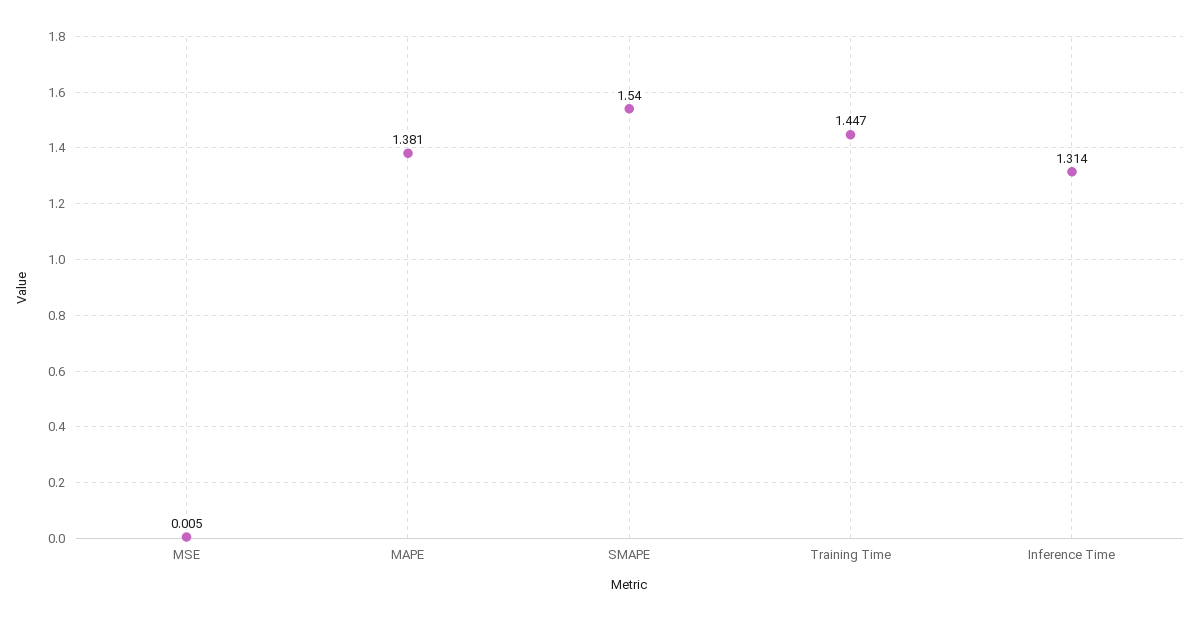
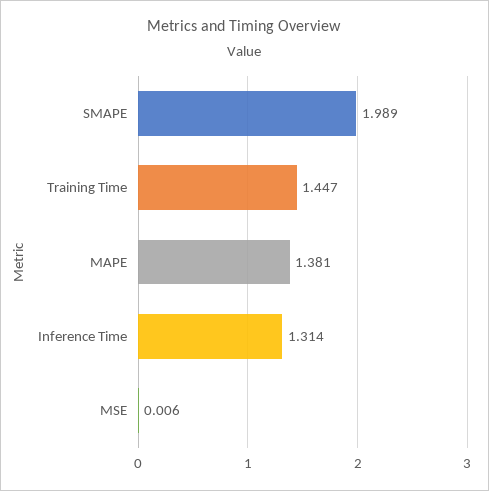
  {
-   "MSE": 0.005,
+   "MSE": 0.006,
    "MAPE": 1.381,
-   "SMAPE": 1.54,
+   "SMAPE": 1.989,
    "Training Time": 1.447,
    "Inference Time": 1.314
  }

